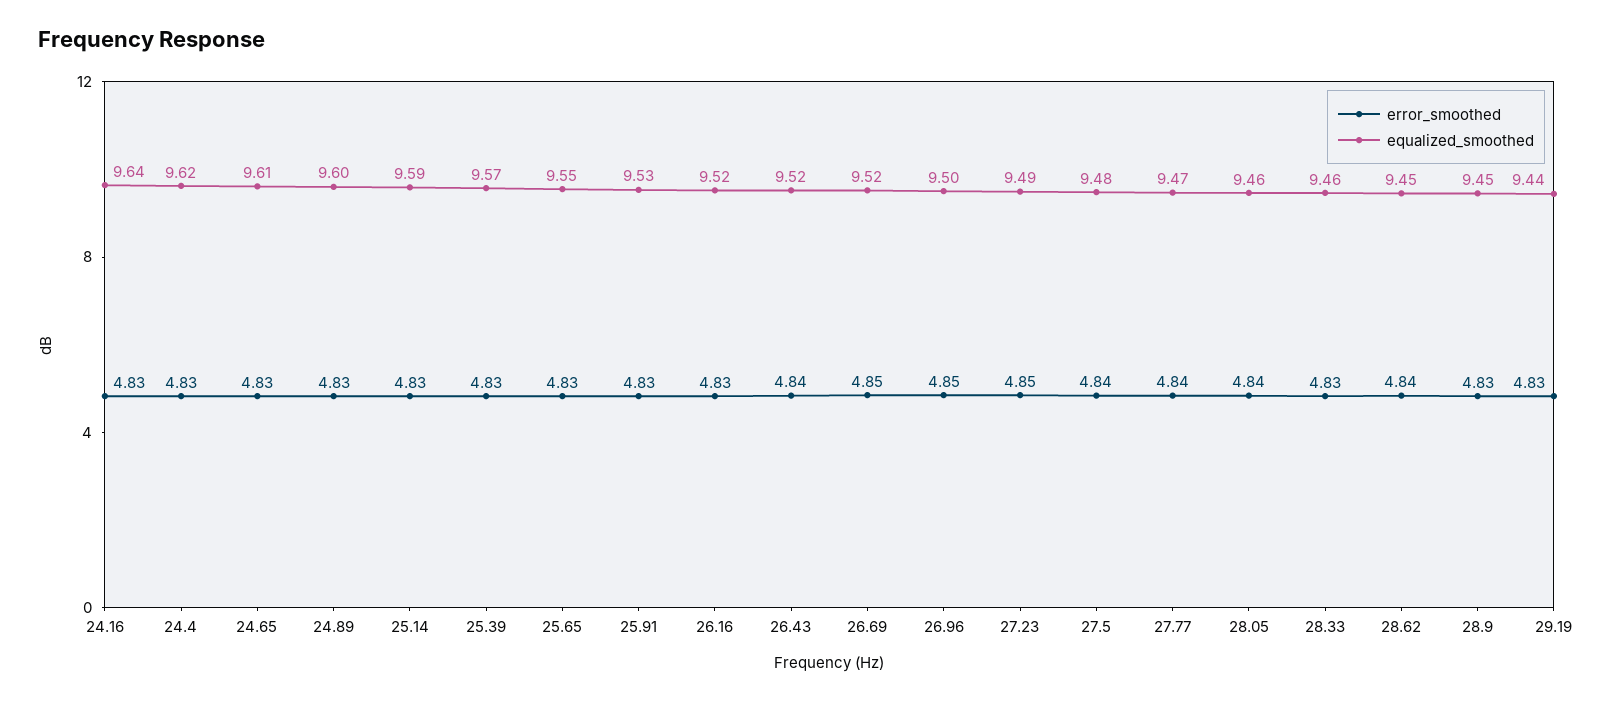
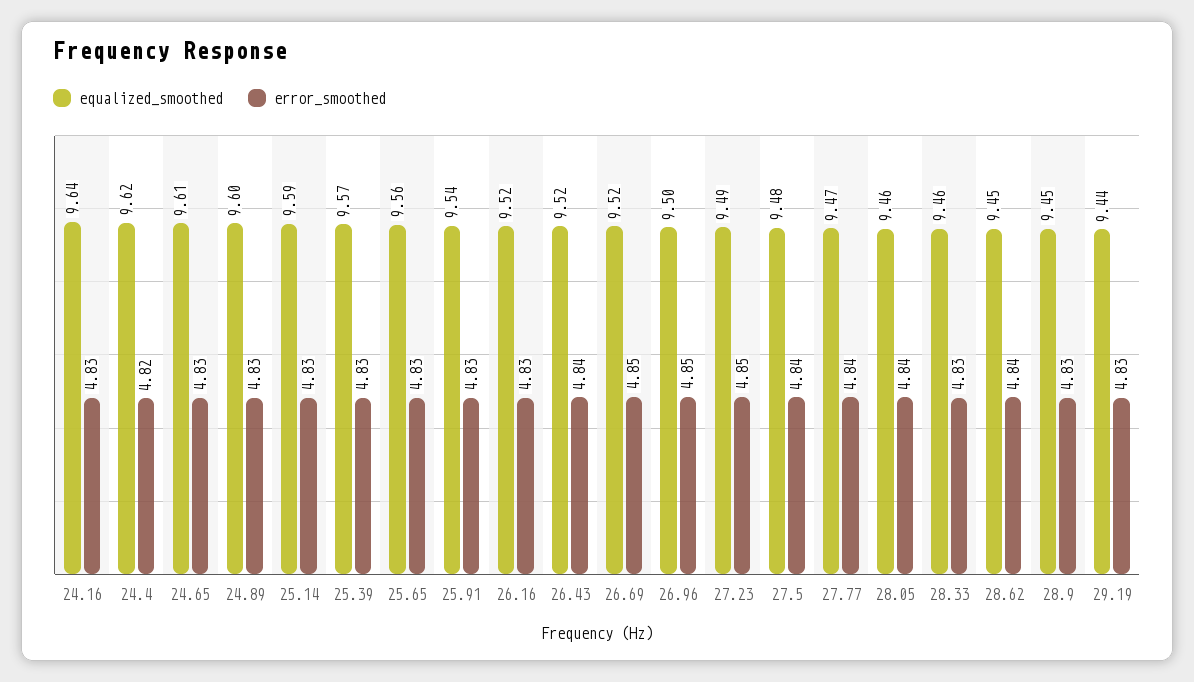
  {
    "error_smoothed": {
      "24.16": 4.83,
-     "24.4": 4.83,
+     "24.4": 4.82,
      "24.65": 4.83,
      "24.89": 4.83,
      "25.14": 4.83,
      "25.39": 4.83,
      "25.65": 4.83,
      "25.91": 4.83,
      "26.16": 4.83,
      "26.43": 4.84,
      "26.69": 4.85,
      "26.96": 4.85,
      "27.23": 4.85,
      "27.5": 4.84,
      "27.77": 4.84,
      "28.05": 4.84,
      "28.33": 4.83,
      "28.62": 4.84,
      "28.9": 4.83,
      "29.19": 4.83
    },
    "equalized_smoothed": {
      "24.16": 9.64,
      "24.4": 9.62,
      "24.65": 9.61,
      "24.89": 9.6,
      "25.14": 9.59,
      "25.39": 9.57,
-     "25.65": 9.55,
+     "25.65": 9.56,
-     "25.91": 9.53,
+     "25.91": 9.54,
      "26.16": 9.52,
      "26.43": 9.52,
      "26.69": 9.52,
      "26.96": 9.5,
      "27.23": 9.49,
      "27.5": 9.48,
      "27.77": 9.47,
      "28.05": 9.46,
      "28.33": 9.46,
      "28.62": 9.45,
      "28.9": 9.45,
      "29.19": 9.44
    }
  }

